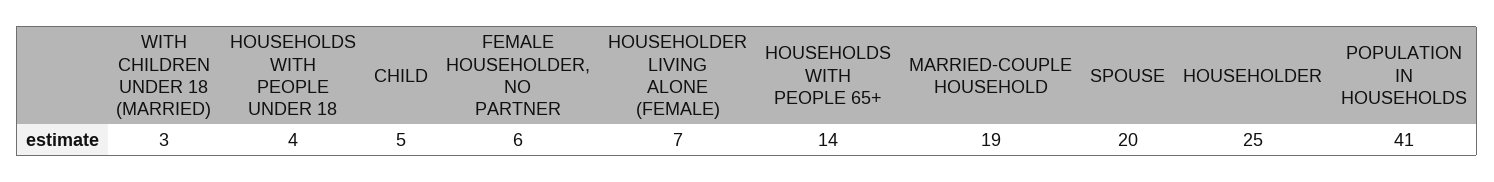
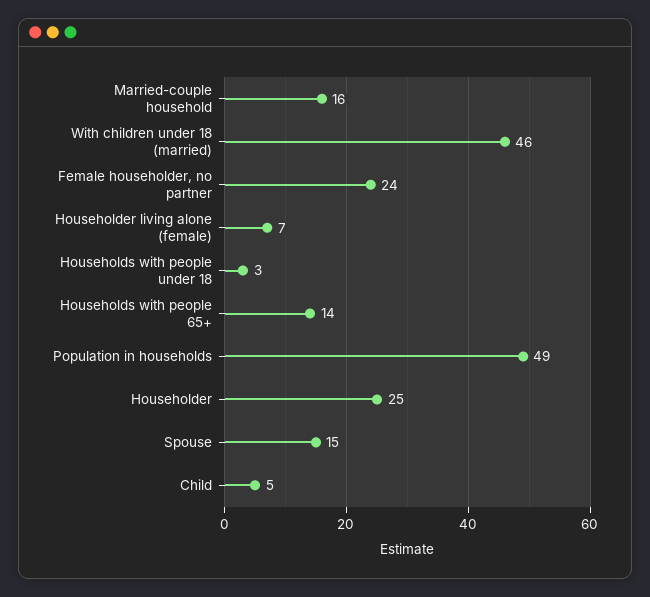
  {
-   "WITH CHILDREN UNDER 18 (MARRIED)": 3,
+   "WITH CHILDREN UNDER 18 (MARRIED)": 46,
-   "HOUSEHOLDS WITH PEOPLE UNDER 18": 4,
+   "HOUSEHOLDS WITH PEOPLE UNDER 18": 3,
    "CHILD": 5,
-   "FEMALE HOUSEHOLDER, NO PARTNER": 6,
+   "FEMALE HOUSEHOLDER, NO PARTNER": 24,
    "HOUSEHOLDER LIVING ALONE (FEMALE)": 7,
    "HOUSEHOLDS WITH PEOPLE 65+": 14,
-   "MARRIED-COUPLE HOUSEHOLD": 19,
+   "MARRIED-COUPLE HOUSEHOLD": 16,
-   "SPOUSE": 20,
+   "SPOUSE": 15,
    "HOUSEHOLDER": 25,
-   "POPULATION IN HOUSEHOLDS": 41
+   "POPULATION IN HOUSEHOLDS": 49
  }

